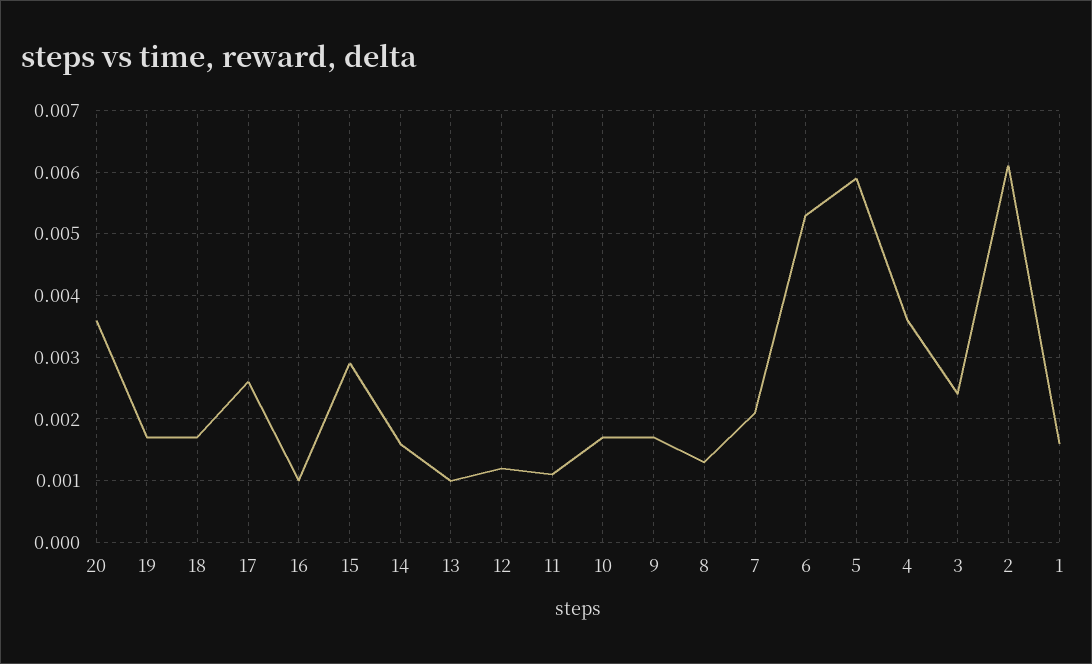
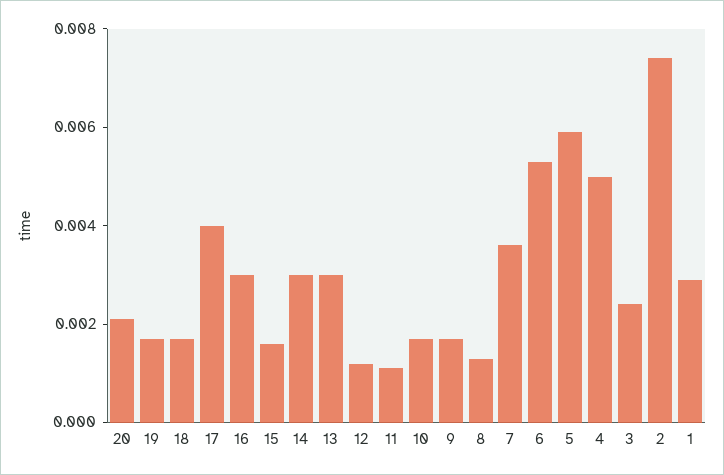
  {
-   "20": 0.0036,
+   "20": 0.002,
    "19": 0.0017,
    "18": 0.0017,
-   "17": 0.0026,
+   "17": 0.004,
-   "16": 0.001,
+   "16": 0.003,
-   "15": 0.0029,
+   "15": 0.0015,
-   "14": 0.0016,
+   "14": 0.003,
-   "13": 0.001,
+   "13": 0.003,
    "12": 0.0012,
    "11": 0.0011,
    "10": 0.0017,
    "9": 0.0017,
    "8": 0.0013,
-   "7": 0.0021,
+   "7": 0.0035,
    "6": 0.0053,
    "5": 0.0059,
-   "4": 0.0036,
+   "4": 0.005,
    "3": 0.0024,
-   "2": 0.0061,
+   "2": 0.0075,
-   "1": 0.0016
+   "1": 0.003
  }

